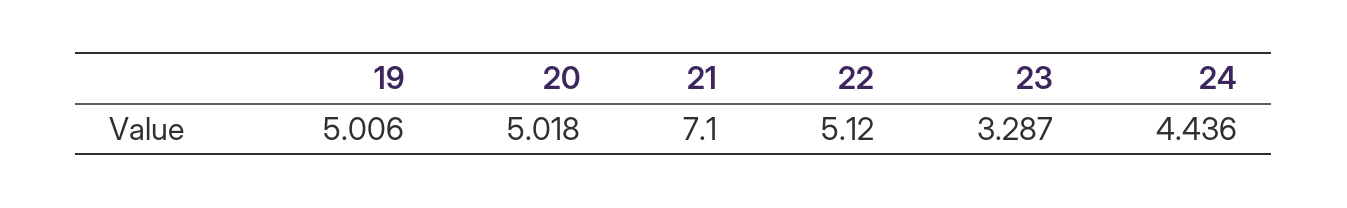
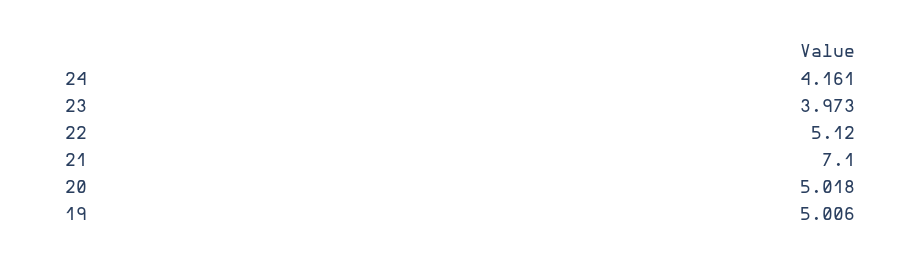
  {
    "19": 5.006,
    "20": 5.018,
    "21": 7.1,
    "22": 5.12,
-   "23": 3.287,
+   "23": 3.973,
-   "24": 4.436
+   "24": 4.161
  }

